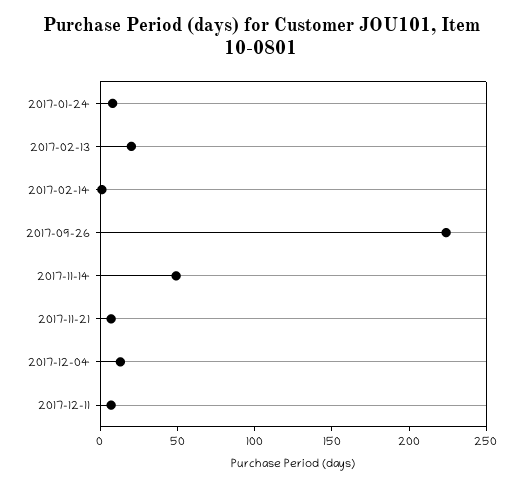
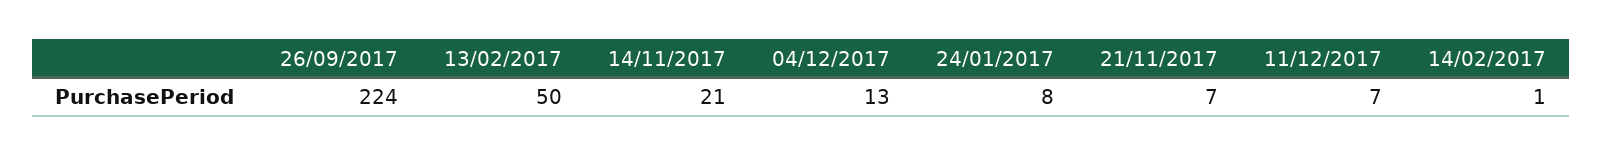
  {
    "2017-01-24": 8,
-   "2017-02-13": 20,
+   "2017-02-13": 50,
    "2017-02-14": 1,
    "2017-09-26": 224,
-   "2017-11-14": 50,
+   "2017-11-14": 21,
    "2017-11-21": 7,
    "2017-12-04": 13,
    "2017-12-11": 7
  }

